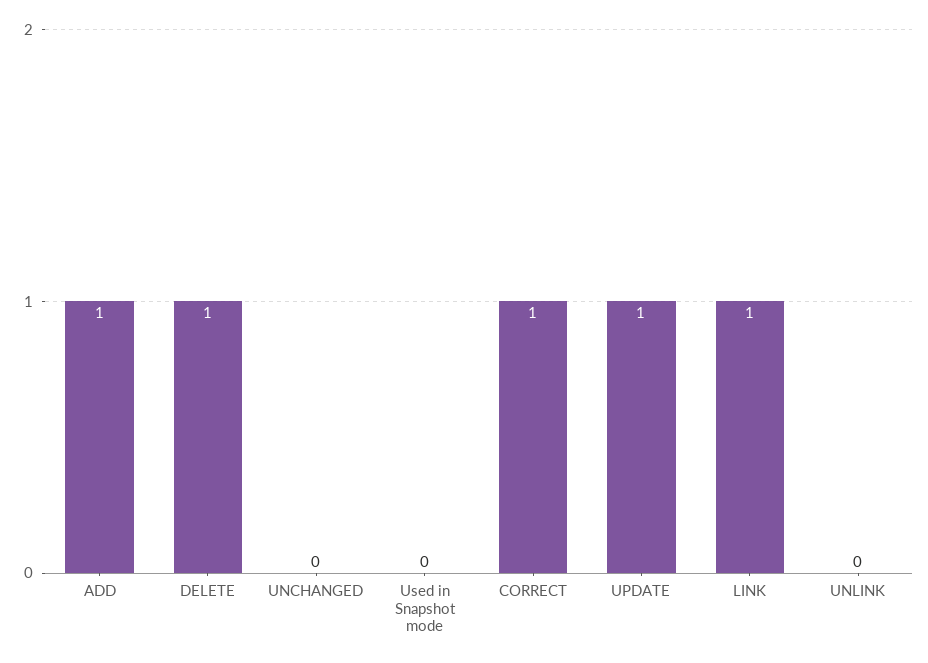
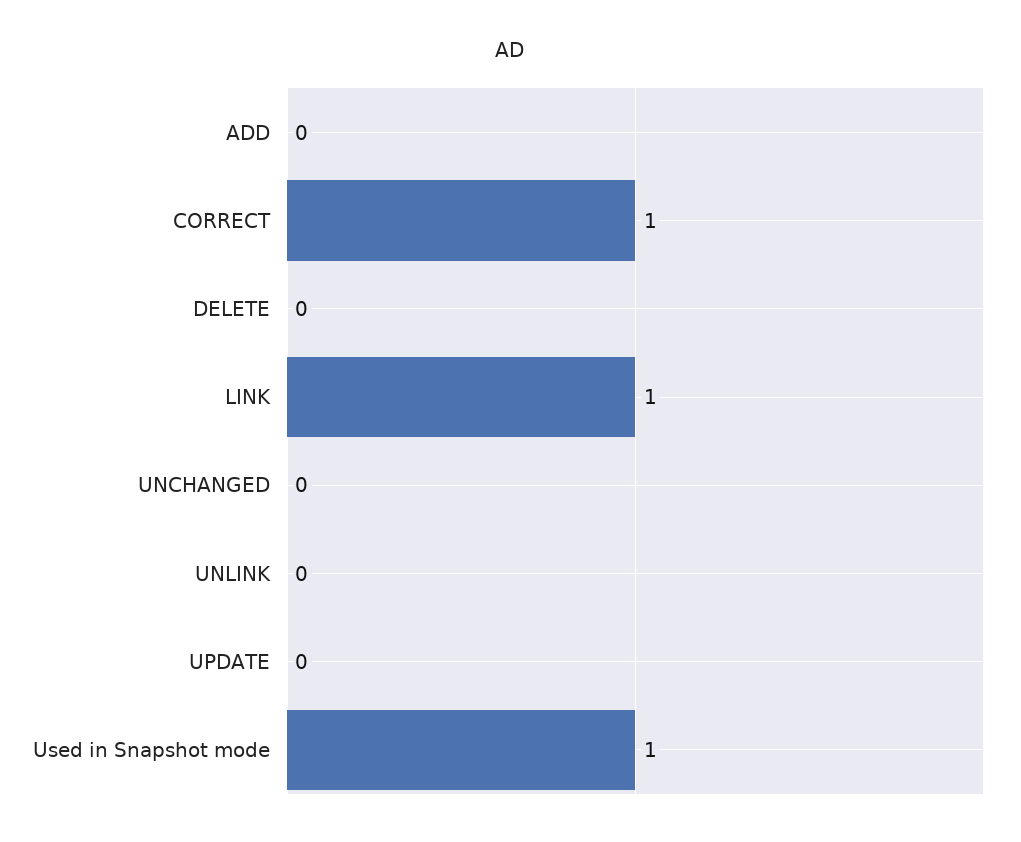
  {
-   "ADD": 1,
+   "ADD": 0,
-   "DELETE": 1,
+   "DELETE": 0,
    "UNCHANGED": 0,
-   "Used in Snapshot mode": 0,
+   "Used in Snapshot mode": 1,
    "CORRECT": 1,
-   "UPDATE": 1,
+   "UPDATE": 0,
    "LINK": 1,
    "UNLINK": 0
  }

